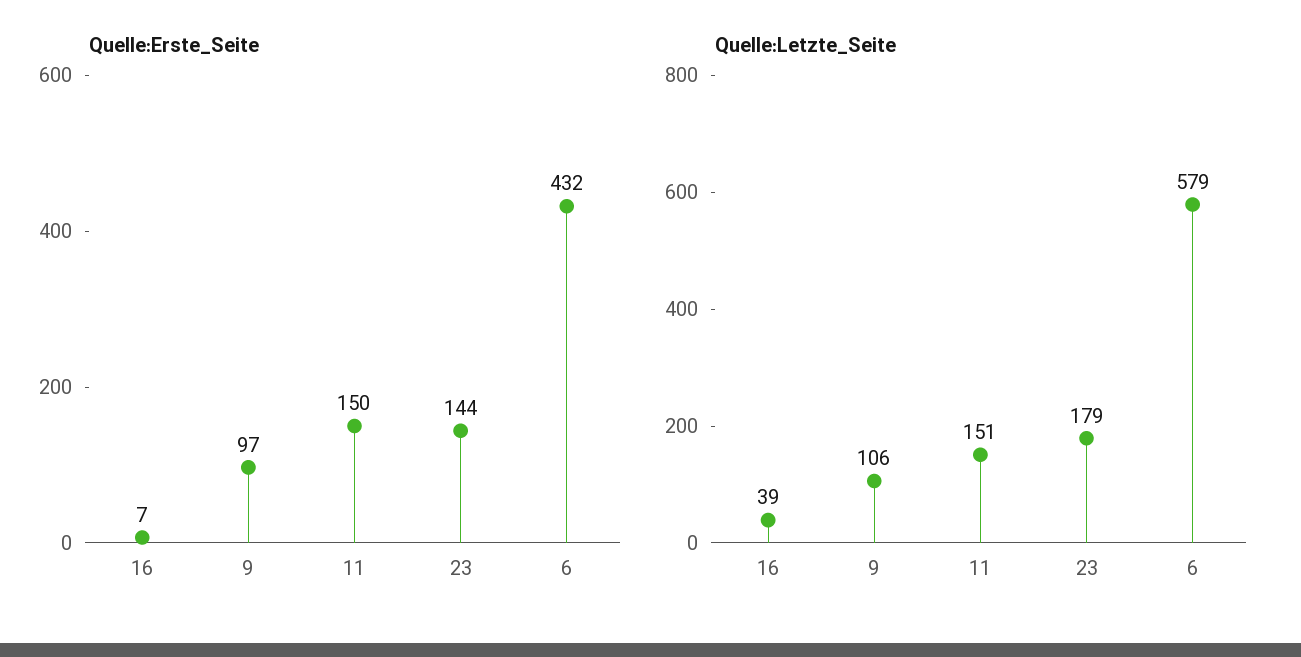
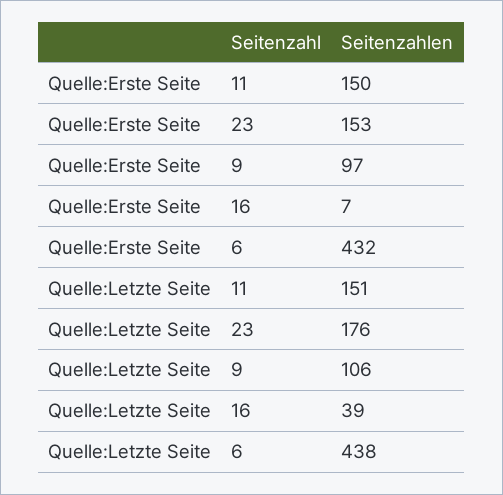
  {
    "Quelle:Erste_Seite": {
      "16": 7,
      "9": 97,
      "11": 150,
-     "23": 144,
+     "23": 153,
      "6": 432
    },
    "Quelle:Letzte_Seite": {
      "16": 39,
      "9": 106,
      "11": 151,
-     "23": 179,
+     "23": 176,
-     "6": 579
+     "6": 438
    }
  }

